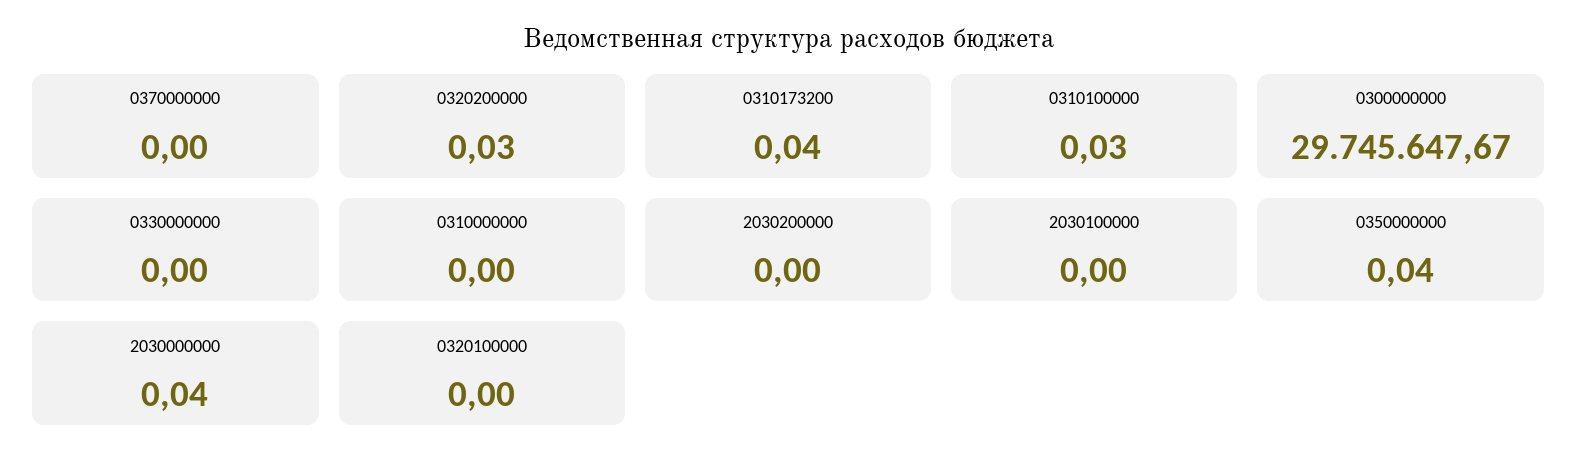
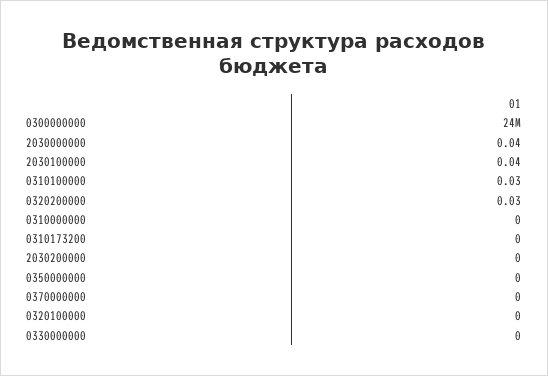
  {
    "0370000000": 0,
    "0320200000": 0.03,
-   "0310173200": 0.04,
+   "0310173200": 0,
    "0310100000": 0.03,
-   "0300000000": 29745647.67,
+   "0300000000": 24000000,
    "0330000000": 0,
    "0310000000": 0,
    "2030200000": 0,
-   "2030100000": 0,
+   "2030100000": 0.04,
-   "0350000000": 0.04,
+   "0350000000": 0,
    "2030000000": 0.04,
    "0320100000": 0
  }

